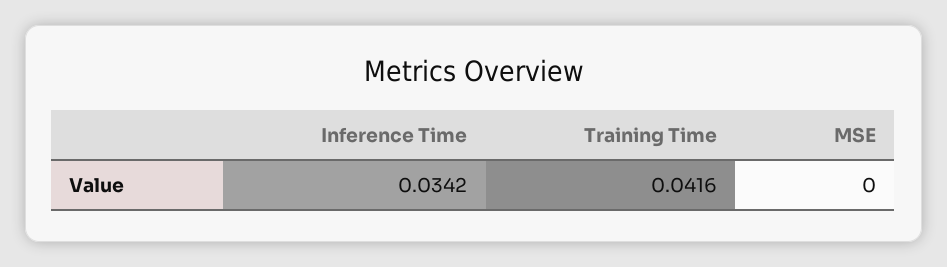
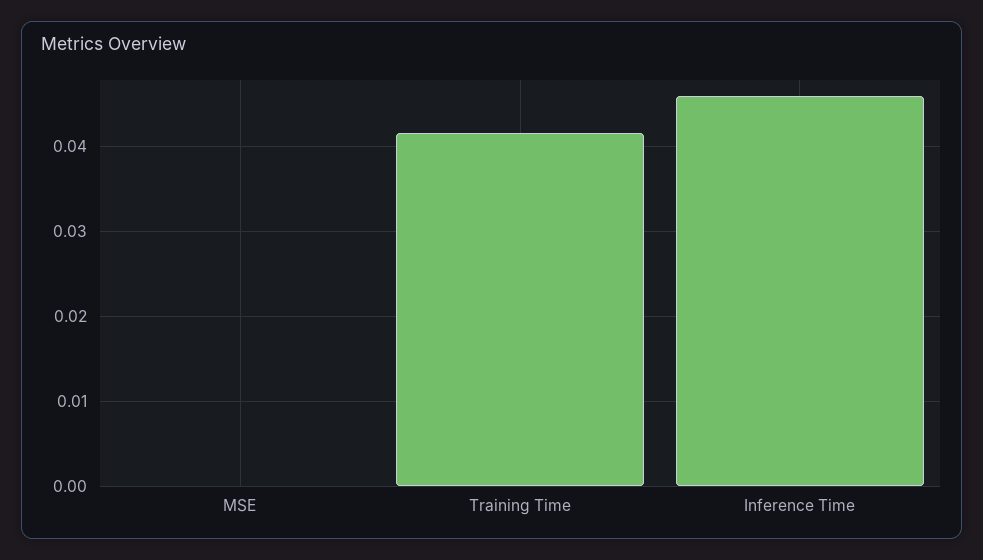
  {
-   "Inference Time": 0.0342,
+   "Inference Time": 0.046,
    "Training Time": 0.0416,
    "MSE": 0
  }

